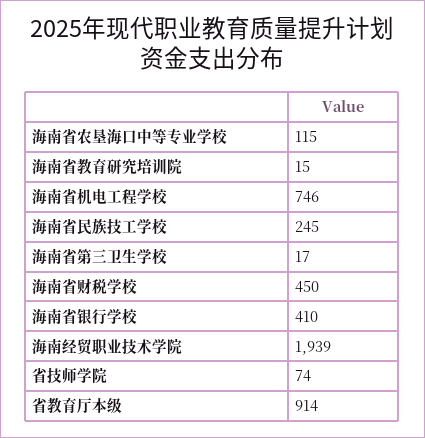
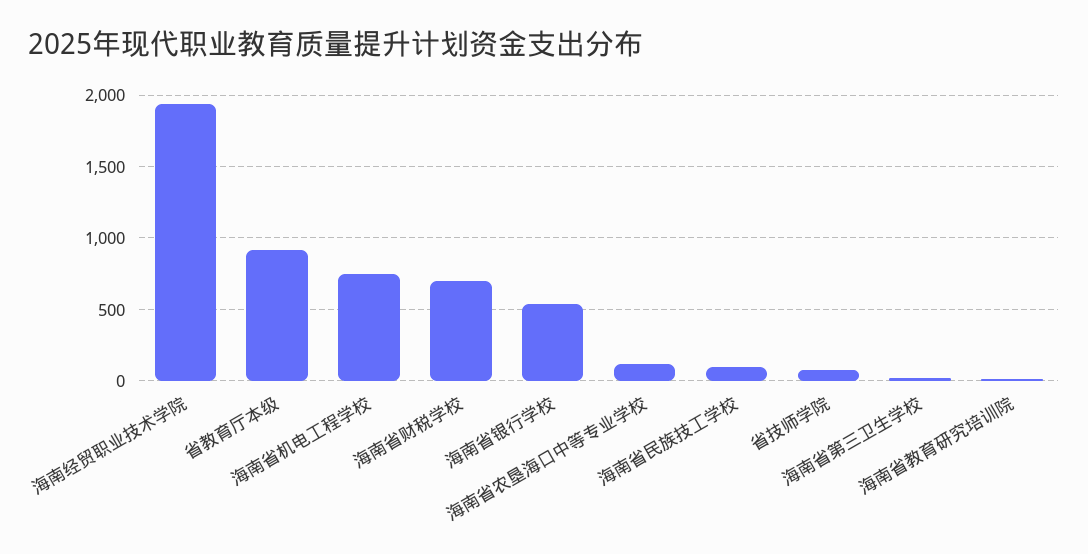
  {
    "海南省农垦海口中等专业学校": 115,
    "海南省教育研究培训院": 15,
    "海南省机电工程学校": 746,
-   "海南省民族技工学校": 245,
+   "海南省民族技工学校": 100,
    "海南省第三卫生学校": 17,
-   "海南省财税学校": 450,
+   "海南省财税学校": 700,
-   "海南省银行学校": 410,
+   "海南省银行学校": 550,
    "海南经贸职业技术学院": 1939,
    "省技师学院": 74,
    "省教育厅本级": 914
  }

